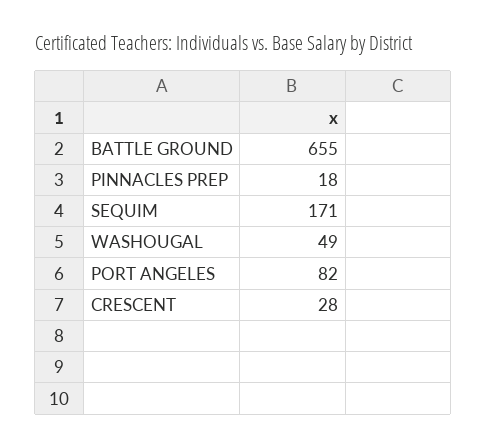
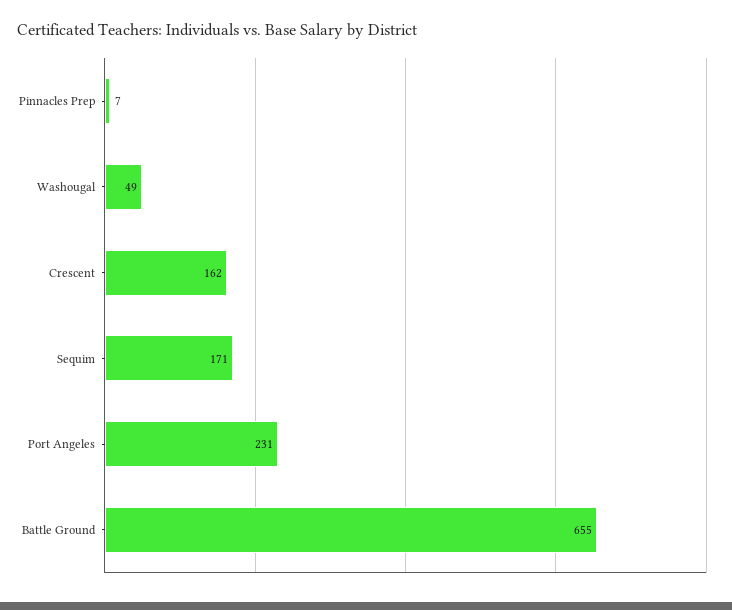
  {
    "BATTLE GROUND": 655,
-   "PINNACLES PREP": 18,
+   "PINNACLES PREP": 7,
    "SEQUIM": 171,
    "WASHOUGAL": 49,
-   "PORT ANGELES": 82,
+   "PORT ANGELES": 231,
-   "CRESCENT": 28
+   "CRESCENT": 162
  }

